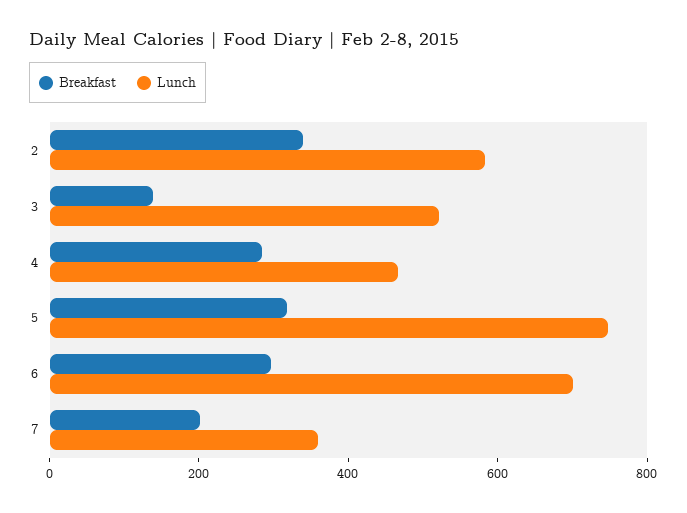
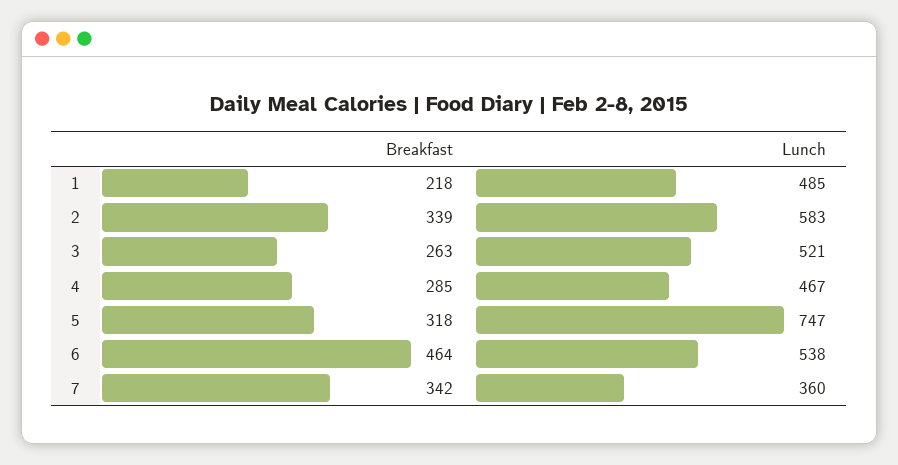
  {
    "Breakfast": {
      "2": 339,
-     "3": 150,
+     "3": 263,
      "4": 285,
      "5": 318,
-     "6": 300,
+     "6": 464,
-     "7": 200
+     "7": 342,
+     "1": 218
    },
    "Lunch": {
      "2": 583,
      "3": 521,
      "4": 467,
      "5": 747,
-     "6": 700,
+     "6": 538,
-     "7": 360
+     "7": 360,
+     "1": 485
    }
  }

